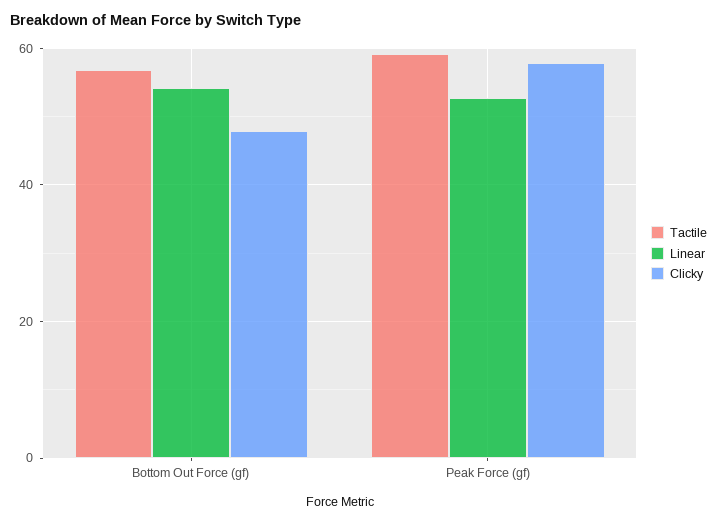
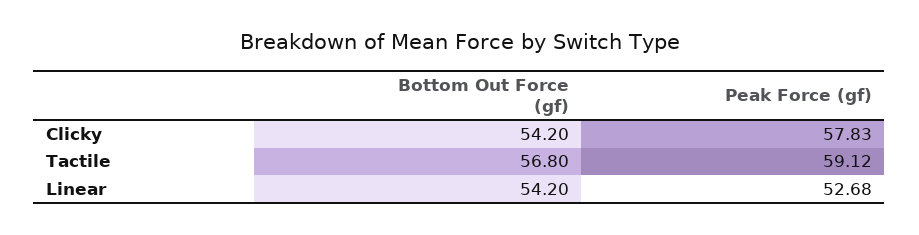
  {
    "Tactile": {
      "Bottom Out Force (gf)": 56.8,
      "Peak Force (gf)": 59.12
    },
    "Linear": {
      "Bottom Out Force (gf)": 54.2,
      "Peak Force (gf)": 52.68
    },
    "Clicky": {
-     "Bottom Out Force (gf)": 48,
+     "Bottom Out Force (gf)": 54.2,
      "Peak Force (gf)": 57.83
    }
  }

